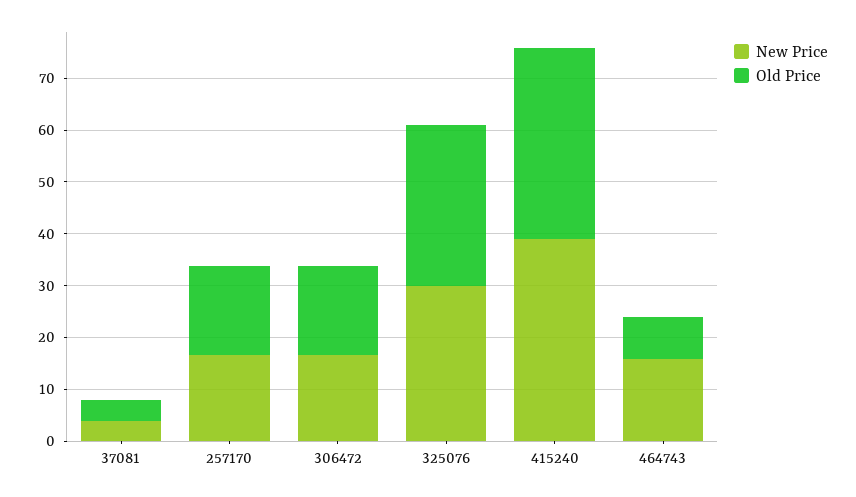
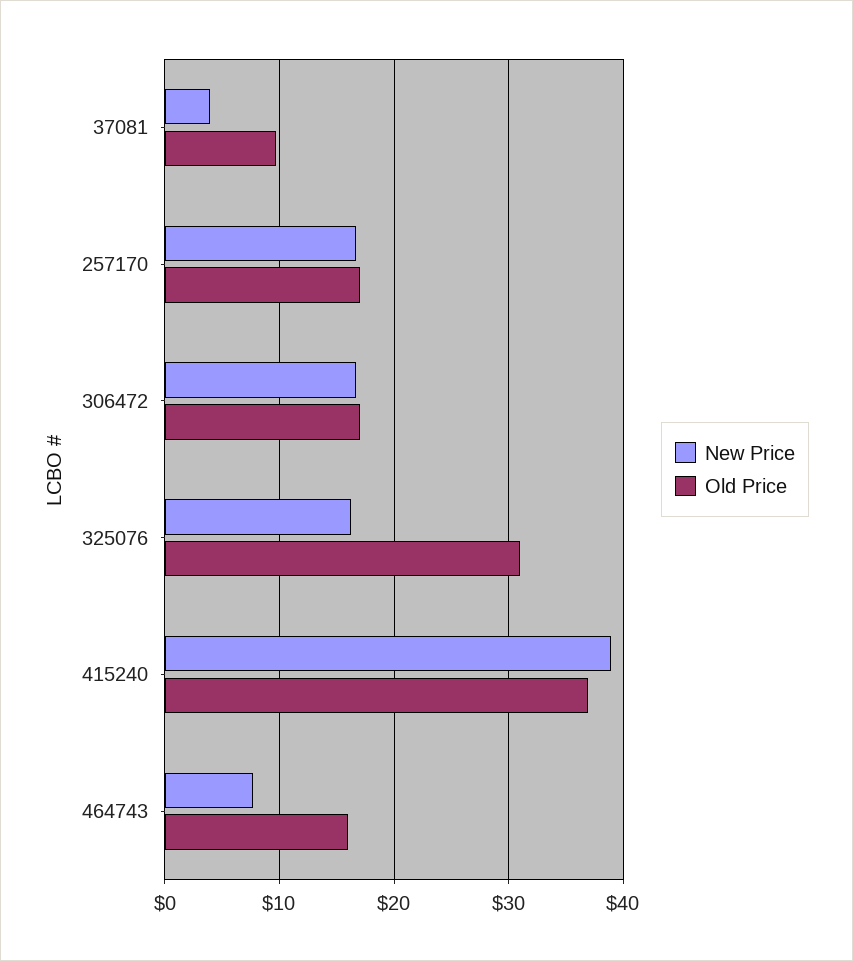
  {
    "New Price": {
      "37081": 4,
      "257170": 17,
      "306472": 17,
-     "325076": 30,
+     "325076": 16,
      "415240": 39,
-     "464743": 16
+     "464743": 8
    },
    "Old Price": {
-     "37081": 4,
+     "37081": 10,
      "257170": 17,
      "306472": 17,
      "325076": 31,
      "415240": 37,
-     "464743": 8
+     "464743": 16
    }
  }

